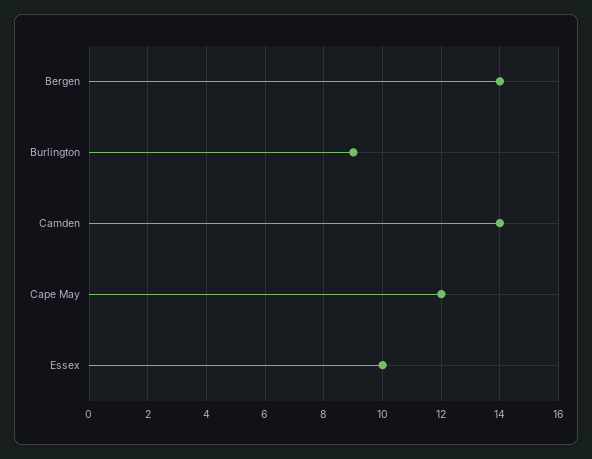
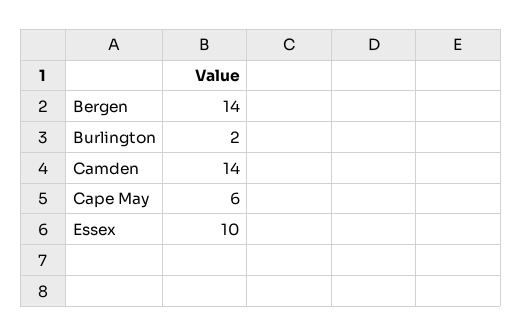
  {
    "Bergen": 14,
-   "Burlington": 9,
+   "Burlington": 2,
    "Camden": 14,
-   "Cape May": 12,
+   "Cape May": 6,
    "Essex": 10
  }

